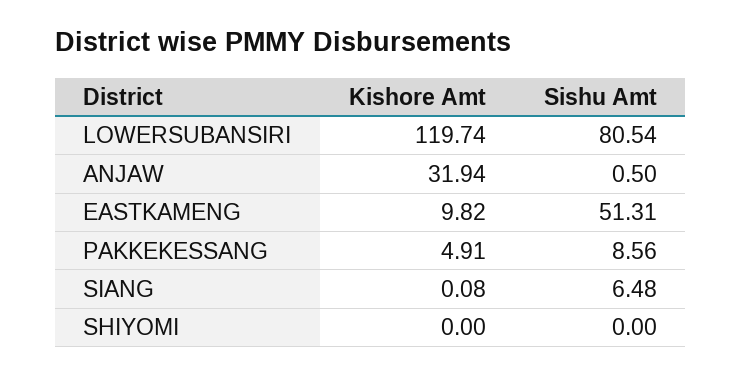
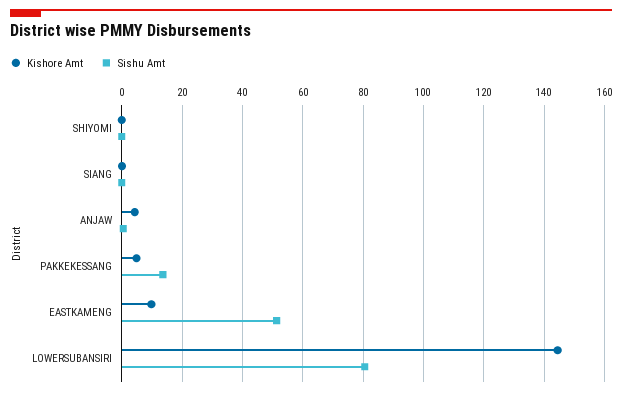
  {
    "Kishore Amt": {
-     "LOWERSUBANSIRI": 119.74,
+     "LOWERSUBANSIRI": 144,
-     "ANJAW": 31.94,
+     "ANJAW": 4,
      "EASTKAMENG": 9.82,
      "PAKKEKESSANG": 4.91,
      "SIANG": 0.08,
      "SHIYOMI": 0
    },
    "Sishu Amt": {
      "LOWERSUBANSIRI": 80.54,
      "ANJAW": 0.5,
      "EASTKAMENG": 51.31,
-     "PAKKEKESSANG": 8.56,
+     "PAKKEKESSANG": 14,
-     "SIANG": 6.48,
+     "SIANG": 0,
      "SHIYOMI": 0
    }
  }

